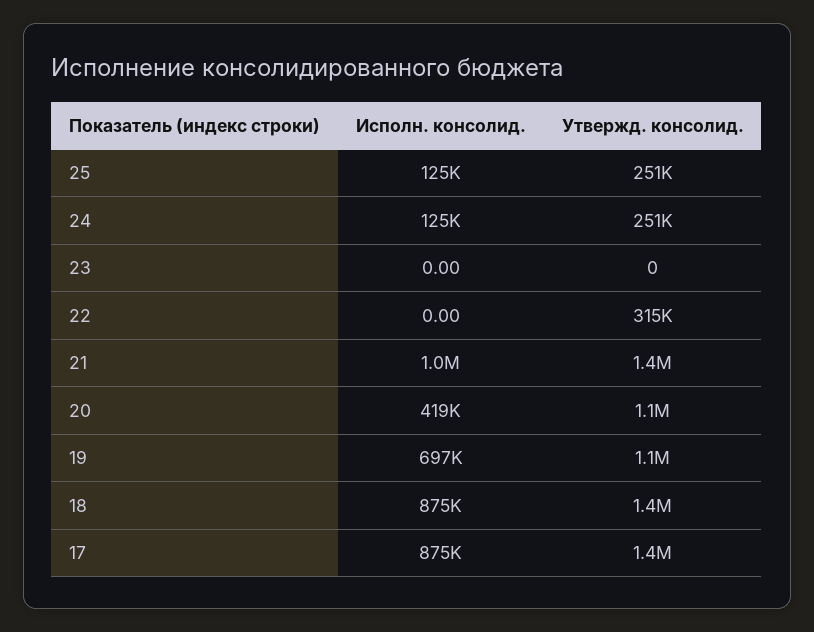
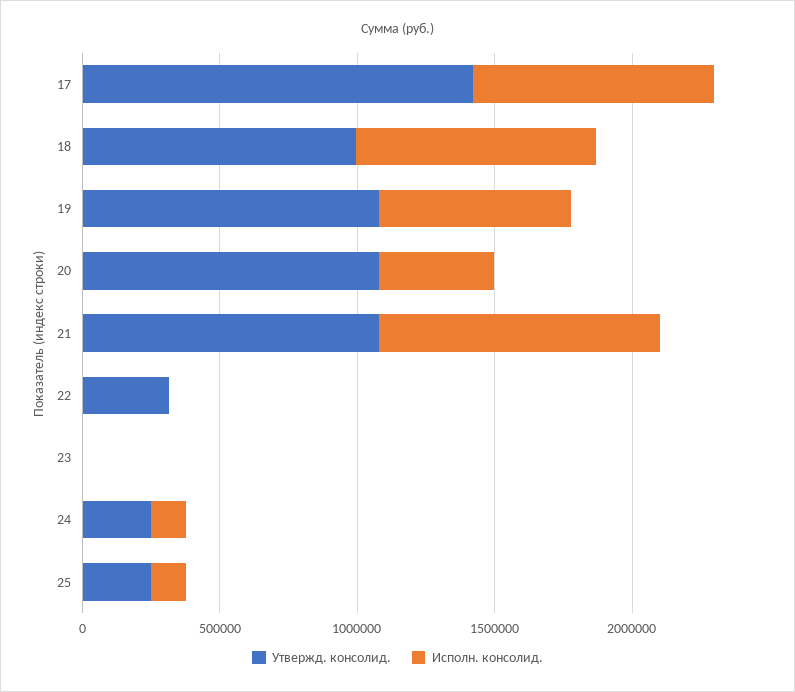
  {
    "Исполн. консолид.": {
      "25": 125000,
      "24": 125000,
      "23": 0,
      "22": 0,
      "21": 1000000,
      "20": 419000,
      "19": 697000,
      "18": 875000,
      "17": 875000
    },
    "Утвержд. консолид.": {
      "25": 251000,
      "24": 251000,
      "23": 0,
      "22": 315000,
-     "21": 1400000,
+     "21": 1100000,
      "20": 1100000,
      "19": 1100000,
-     "18": 1400000,
+     "18": 1000000,
      "17": 1400000
    }
  }

